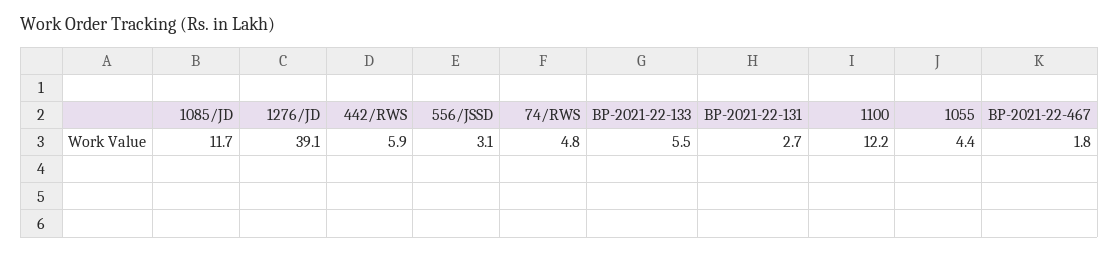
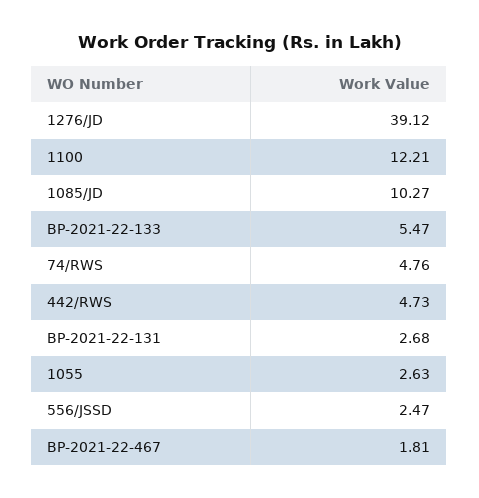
  {
-   "1085/JD": 11.7,
+   "1085/JD": 10.27,
    "1276/JD": 39.12,
-   "442/RWS": 5.9,
+   "442/RWS": 4.73,
-   "556/JSSD": 3.1,
+   "556/JSSD": 2.47,
    "74/RWS": 4.76,
    "BP-2021-22-133": 5.47,
    "BP-2021-22-131": 2.68,
    "1100": 12.21,
-   "1055": 4.4,
+   "1055": 2.63,
    "BP-2021-22-467": 1.81
  }

